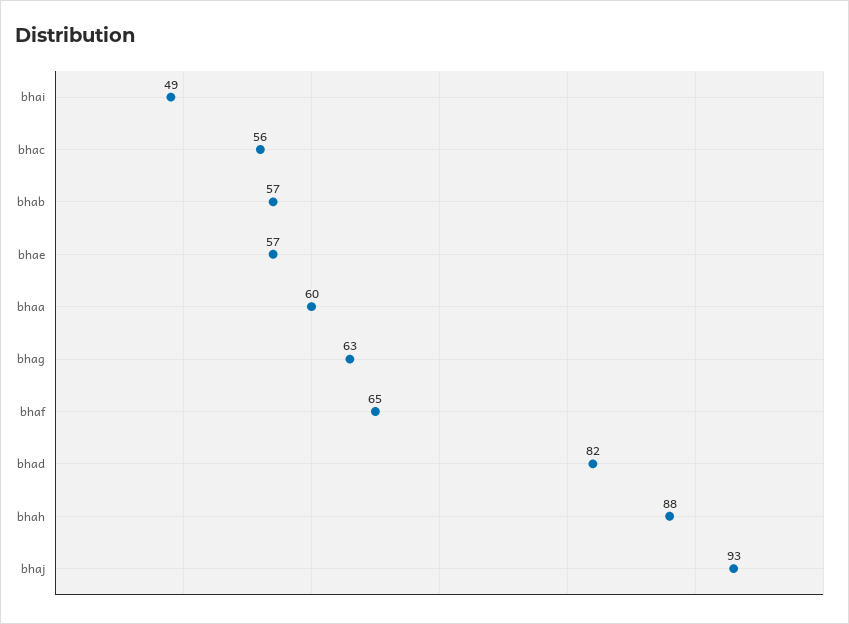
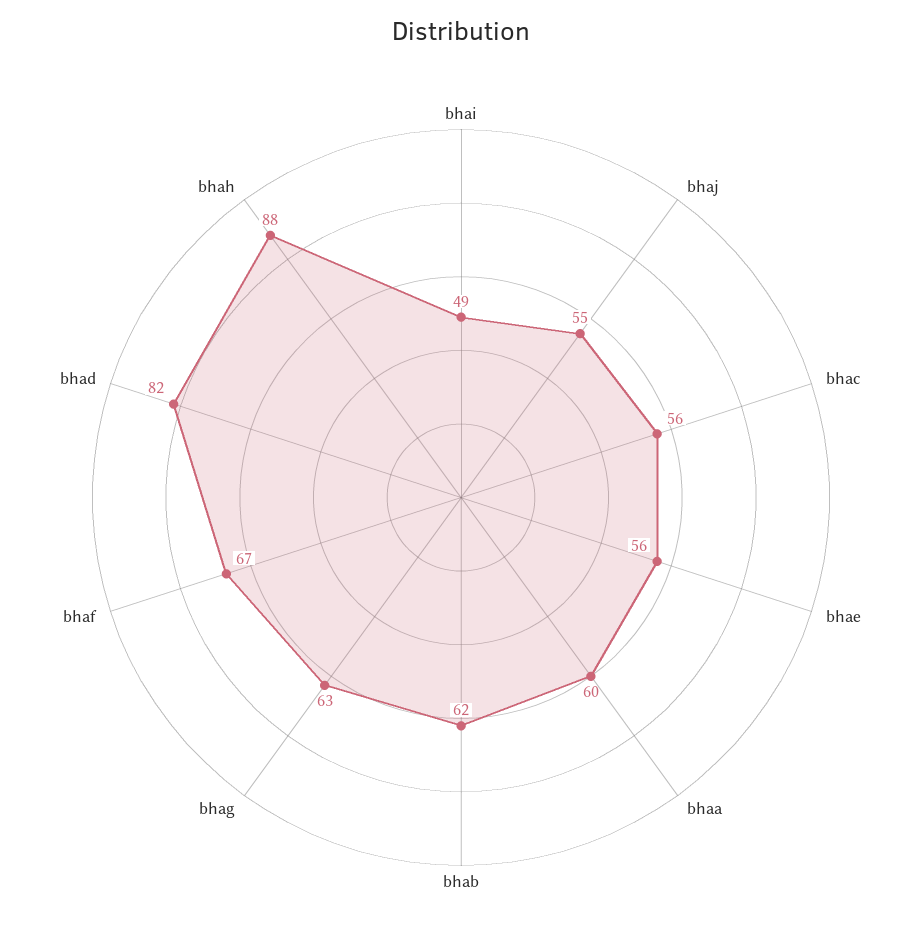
  {
    "bhai": 49,
    "bhac": 56,
-   "bhab": 57,
+   "bhab": 62,
-   "bhae": 57,
+   "bhae": 56,
    "bhaa": 60,
    "bhag": 63,
-   "bhaf": 65,
+   "bhaf": 67,
    "bhad": 82,
    "bhah": 88,
-   "bhaj": 93
+   "bhaj": 55
  }

